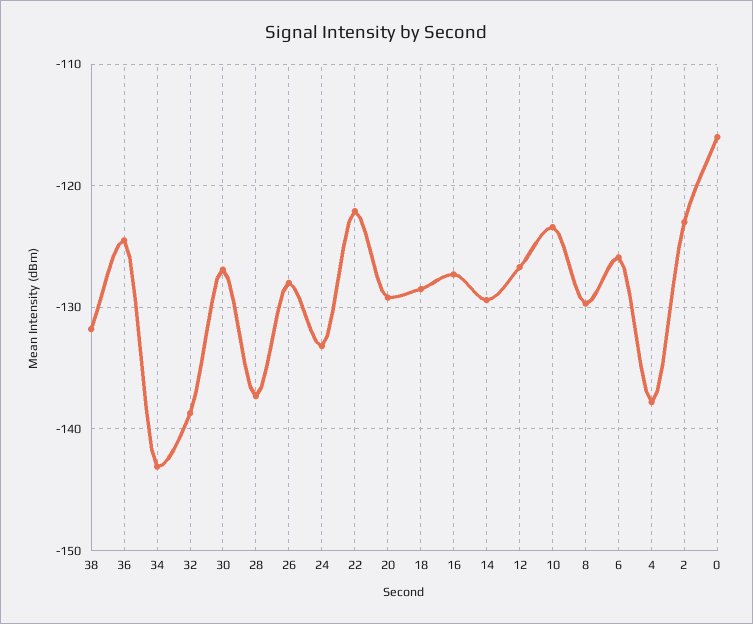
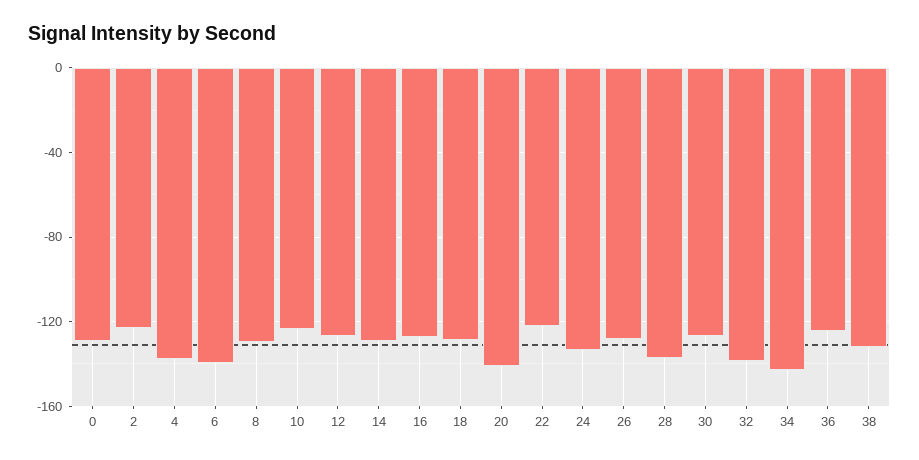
  {
    "38": -132,
    "36": -125,
    "34": -143,
    "32": -139,
    "30": -127,
    "28": -137,
    "26": -128,
    "24": -133,
    "22": -122,
-   "20": -129,
+   "20": -140,
    "18": -129,
    "16": -127,
    "14": -129,
    "12": -127,
    "10": -123,
    "8": -130,
-   "6": -126,
+   "6": -140,
    "4": -138,
    "2": -123,
-   "0": -116
+   "0": -130
  }

